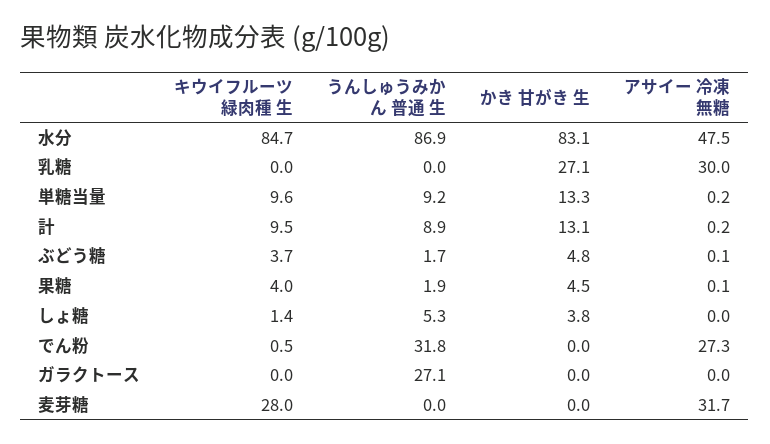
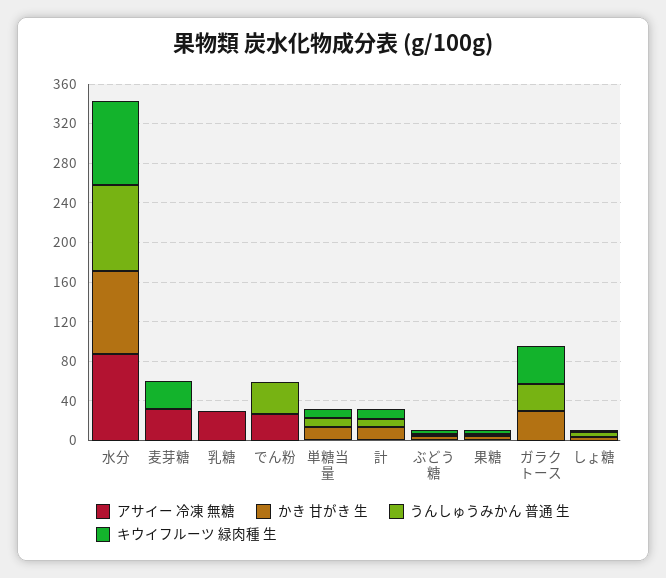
  {
    "キウイフルーツ 緑肉種 生": {
      "水分": 84.7,
      "乳糖": 0,
      "単糖当量": 9.6,
      "計": 9.5,
      "ぶどう糖": 3.7,
      "果糖": 4,
      "しょ糖": 1.4,
      "でん粉": 0.5,
-     "ガラクトース": 0,
+     "ガラクトース": 40,
      "麦芽糖": 28
    },
    "うんしゅうみかん 普通 生": {
      "水分": 86.9,
      "乳糖": 0,
      "単糖当量": 9.2,
      "計": 8.9,
      "ぶどう糖": 1.7,
      "果糖": 1.9,
      "しょ糖": 5.3,
      "でん粉": 31.8,
      "ガラクトース": 27.1,
      "麦芽糖": 0
    },
    "かき 甘がき 生": {
      "水分": 83.1,
-     "乳糖": 27.1,
+     "乳糖": 0,
      "単糖当量": 13.3,
      "計": 13.1,
      "ぶどう糖": 4.8,
      "果糖": 4.5,
      "しょ糖": 3.8,
      "でん粉": 0,
-     "ガラクトース": 0,
+     "ガラクトース": 30,
      "麦芽糖": 0
    },
    "アサイー 冷凍 無糖": {
-     "水分": 47.5,
+     "水分": 90,
      "乳糖": 30,
      "単糖当量": 0.2,
      "計": 0.2,
      "ぶどう糖": 0.1,
      "果糖": 0.1,
      "しょ糖": 0,
      "でん粉": 27.3,
      "ガラクトース": 0,
      "麦芽糖": 31.7
    }
  }

